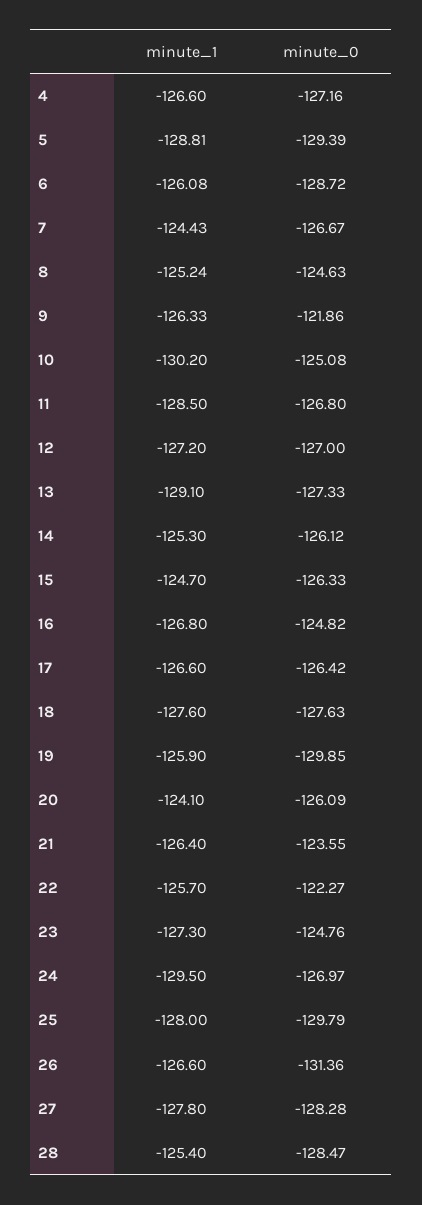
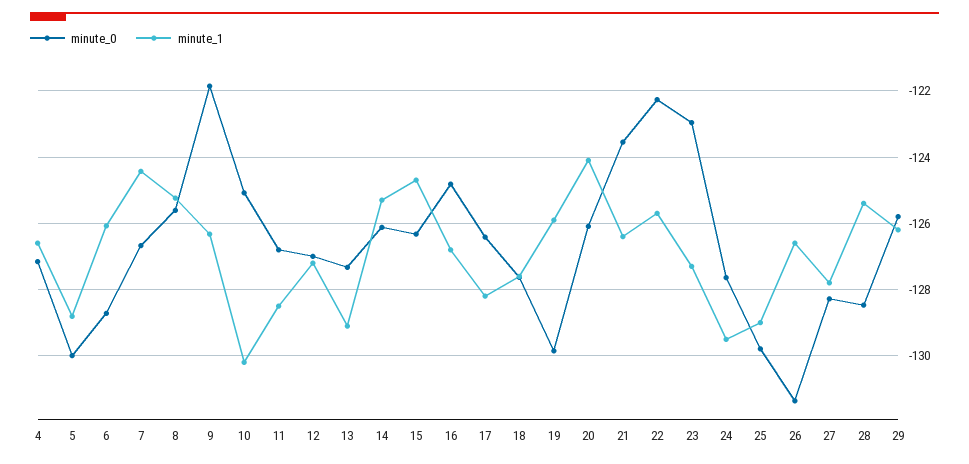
  {
    "minute_1": {
      "4": -126.6,
      "5": -128.81,
      "6": -126.08,
      "7": -124.43,
      "8": -125.24,
      "9": -126.33,
      "10": -130.2,
      "11": -128.5,
      "12": -127.2,
      "13": -129.1,
      "14": -125.3,
      "15": -124.7,
      "16": -126.8,
-     "17": -126.6,
+     "17": -128.2,
      "18": -127.6,
      "19": -125.9,
      "20": -124.1,
      "21": -126.4,
      "22": -125.7,
      "23": -127.3,
      "24": -129.5,
-     "25": -128,
+     "25": -129,
      "26": -126.6,
      "27": -127.8,
-     "28": -125.4
+     "28": -125.4,
+     "29": -126.2
    },
    "minute_0": {
      "4": -127.16,
-     "5": -129.39,
+     "5": -130,
      "6": -128.72,
      "7": -126.67,
-     "8": -124.63,
+     "8": -125.6,
      "9": -121.86,
      "10": -125.08,
      "11": -126.8,
      "12": -127,
      "13": -127.33,
      "14": -126.12,
      "15": -126.33,
      "16": -124.82,
      "17": -126.42,
      "18": -127.63,
      "19": -129.85,
      "20": -126.09,
      "21": -123.55,
      "22": -122.27,
-     "23": -124.76,
+     "23": -123,
-     "24": -126.97,
+     "24": -127.6,
      "25": -129.79,
      "26": -131.36,
      "27": -128.28,
-     "28": -128.47
+     "28": -128.47,
+     "29": -125.8
    }
  }

